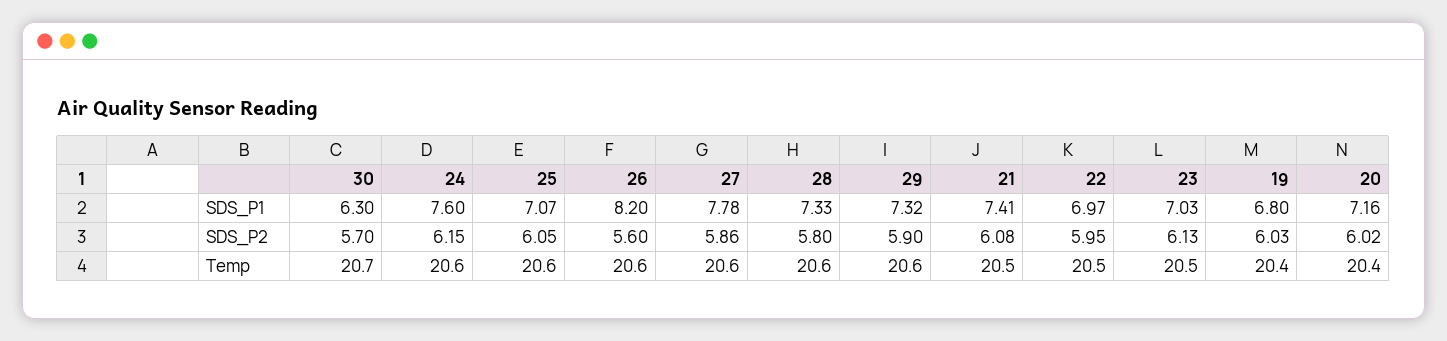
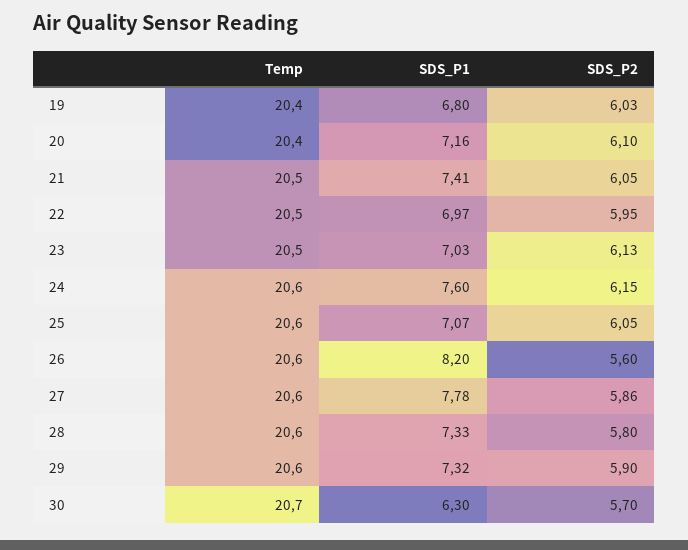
  {
    "30": {
      "SDS_P1": 6.3,
      "SDS_P2": 5.7,
      "Temp": 20.7
    },
    "24": {
      "SDS_P1": 7.6,
      "SDS_P2": 6.15,
      "Temp": 20.6
    },
    "25": {
      "SDS_P1": 7.07,
      "SDS_P2": 6.05,
      "Temp": 20.6
    },
    "26": {
      "SDS_P1": 8.2,
      "SDS_P2": 5.6,
      "Temp": 20.6
    },
    "27": {
      "SDS_P1": 7.78,
      "SDS_P2": 5.86,
      "Temp": 20.6
    },
    "28": {
      "SDS_P1": 7.33,
      "SDS_P2": 5.8,
      "Temp": 20.6
    },
    "29": {
      "SDS_P1": 7.32,
      "SDS_P2": 5.9,
      "Temp": 20.6
    },
    "21": {
      "SDS_P1": 7.41,
-     "SDS_P2": 6.08,
+     "SDS_P2": 6.05,
      "Temp": 20.5
    },
    "22": {
      "SDS_P1": 6.97,
      "SDS_P2": 5.95,
      "Temp": 20.5
    },
    "23": {
      "SDS_P1": 7.03,
      "SDS_P2": 6.13,
      "Temp": 20.5
    },
    "19": {
      "SDS_P1": 6.8,
      "SDS_P2": 6.03,
      "Temp": 20.4
    },
    "20": {
      "SDS_P1": 7.16,
-     "SDS_P2": 6.02,
+     "SDS_P2": 6.1,
      "Temp": 20.4
    }
  }

